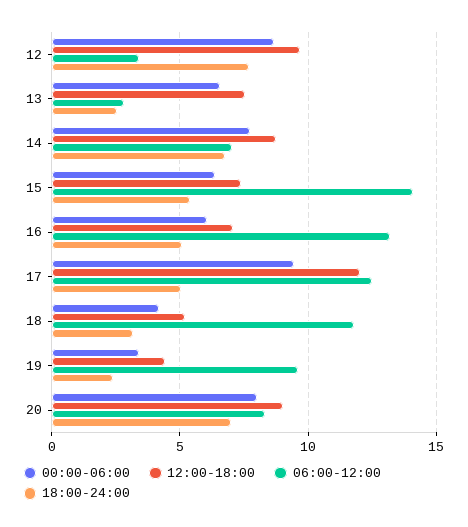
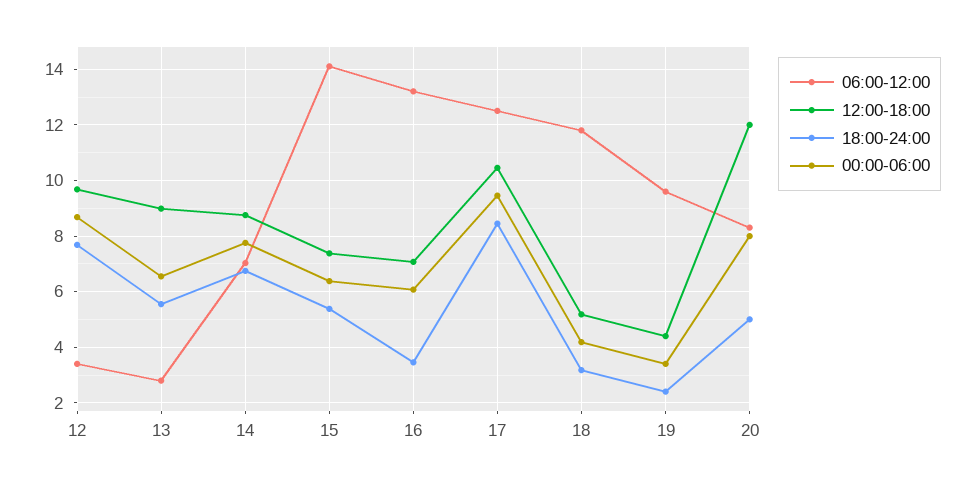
  {
    "00:00-06:00": {
      "12": 8.75,
      "13": 6.5,
      "14": 7.75,
      "15": 6.5,
      "16": 6,
      "17": 9.5,
      "18": 4.25,
      "19": 3.5,
      "20": 8
    },
    "12:00-18:00": {
      "12": 9.75,
-     "13": 7.5,
+     "13": 9,
      "14": 8.75,
      "15": 7.5,
      "16": 7,
-     "17": 12,
+     "17": 10.5,
      "18": 5.25,
      "19": 4.5,
-     "20": 9
+     "20": 12
    },
    "06:00-12:00": {
      "12": 3.5,
      "13": 2.75,
      "14": 7,
      "15": 14,
      "16": 13.25,
      "17": 12.5,
      "18": 11.75,
      "19": 9.5,
      "20": 8.25
    },
    "18:00-24:00": {
      "12": 7.75,
-     "13": 2.5,
+     "13": 5.5,
      "14": 6.75,
      "15": 5.5,
-     "16": 5,
+     "16": 3.5,
-     "17": 5,
+     "17": 8.5,
      "18": 3.25,
      "19": 2.5,
-     "20": 7
+     "20": 5
    }
  }

